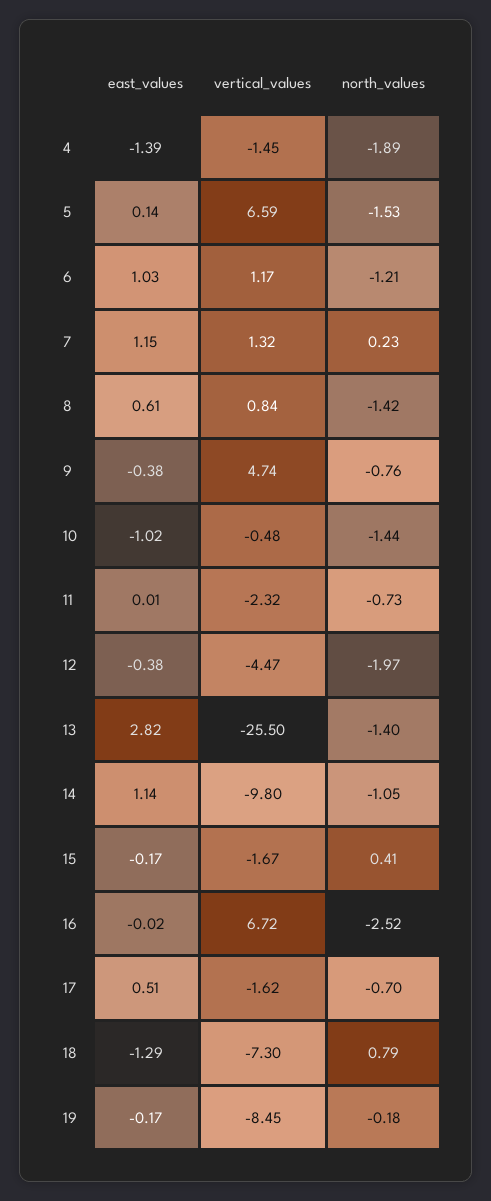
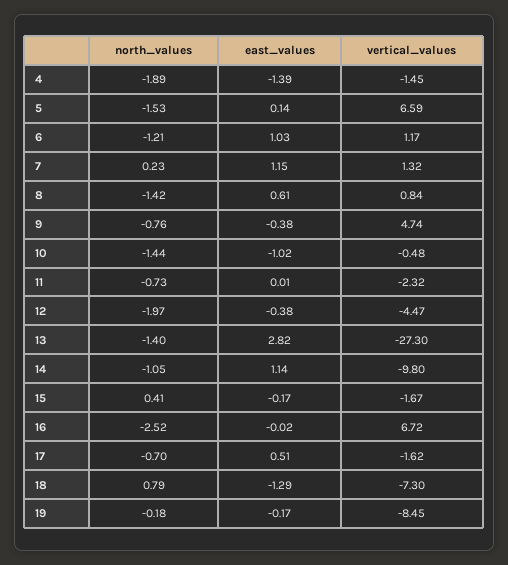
  {
    "east_values": {
      "4": -1.39,
      "5": 0.14,
      "6": 1.03,
      "7": 1.15,
      "8": 0.61,
      "9": -0.38,
      "10": -1.02,
      "11": 0.01,
      "12": -0.38,
      "13": 2.82,
      "14": 1.14,
      "15": -0.17,
      "16": -0.02,
      "17": 0.51,
      "18": -1.29,
      "19": -0.17
    },
    "vertical_values": {
      "4": -1.45,
      "5": 6.59,
      "6": 1.17,
      "7": 1.32,
      "8": 0.84,
      "9": 4.74,
      "10": -0.48,
      "11": -2.32,
      "12": -4.47,
-     "13": -25.5,
+     "13": -27.3,
      "14": -9.8,
      "15": -1.67,
      "16": 6.72,
      "17": -1.62,
      "18": -7.3,
      "19": -8.45
    },
    "north_values": {
      "4": -1.89,
      "5": -1.53,
      "6": -1.21,
      "7": 0.23,
      "8": -1.42,
      "9": -0.76,
      "10": -1.44,
      "11": -0.73,
      "12": -1.97,
      "13": -1.4,
      "14": -1.05,
      "15": 0.41,
      "16": -2.52,
      "17": -0.7,
      "18": 0.79,
      "19": -0.18
    }
  }

